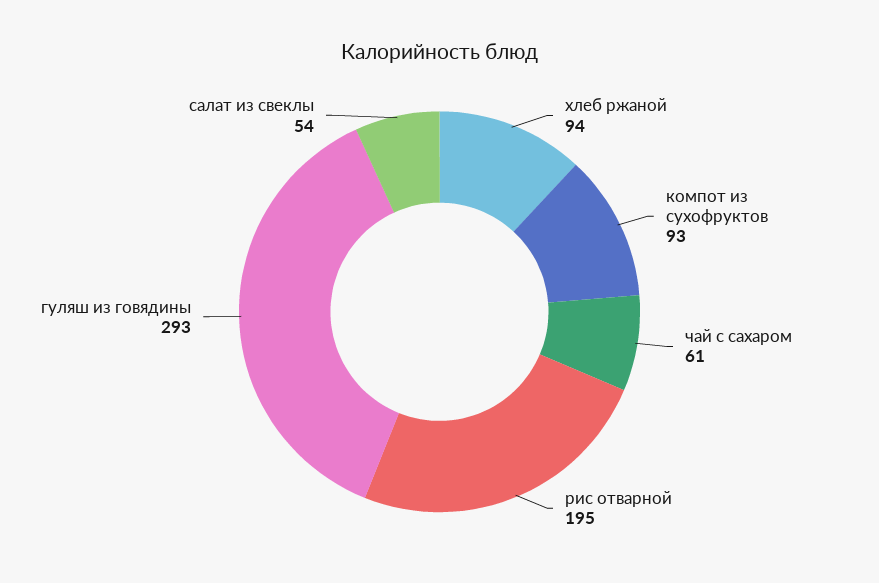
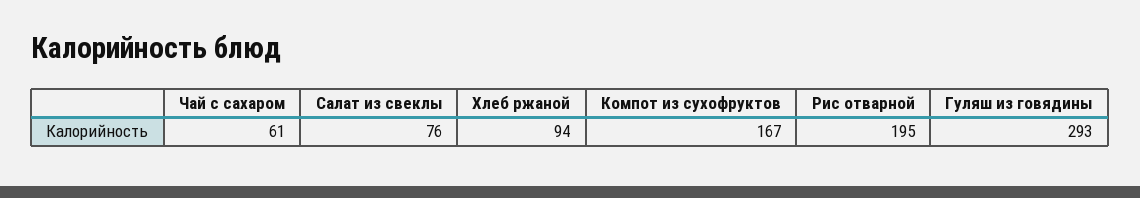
  {
    "хлеб ржаной": 94,
-   "компот из сухофруктов": 93,
+   "компот из сухофруктов": 167,
    "чай с сахаром": 61,
    "рис отварной": 195,
    "гуляш из говядины": 293,
-   "салат из свеклы": 54
+   "салат из свеклы": 76
  }

